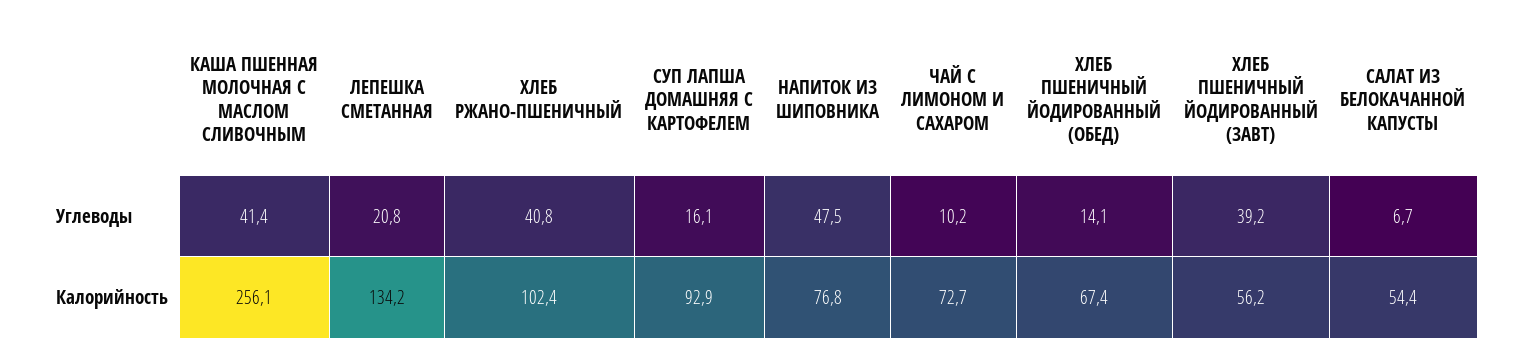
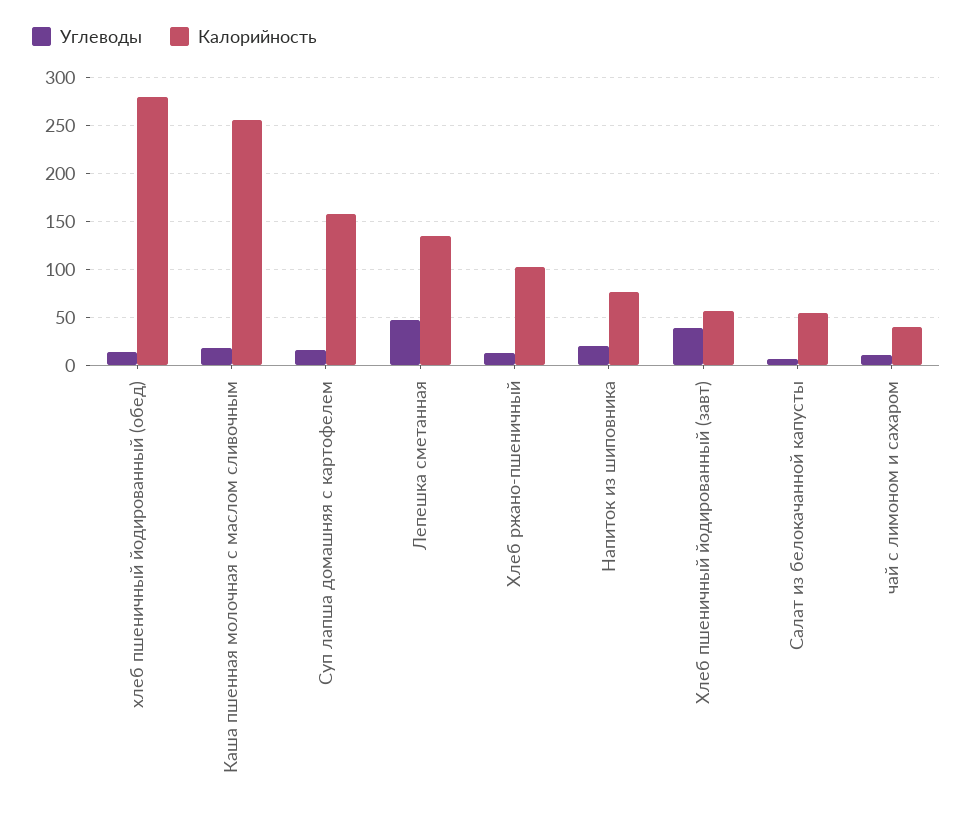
  {
    "Углеводы": {
-     "КАША ПШЕННАЯ МОЛОЧНАЯ С МАСЛОМ СЛИВОЧНЫМ": 41.4,
+     "КАША ПШЕННАЯ МОЛОЧНАЯ С МАСЛОМ СЛИВОЧНЫМ": 20,
-     "ЛЕПЕШКА СМЕТАННАЯ": 20.8,
+     "ЛЕПЕШКА СМЕТАННАЯ": 50,
-     "ХЛЕБ РЖАНО-ПШЕНИЧНЫЙ": 40.8,
+     "ХЛЕБ РЖАНО-ПШЕНИЧНЫЙ": 10,
      "СУП ЛАПША ДОМАШНЯЯ С КАРТОФЕЛЕМ": 16.1,
-     "НАПИТОК ИЗ ШИПОВНИКА": 47.5,
+     "НАПИТОК ИЗ ШИПОВНИКА": 20,
      "ЧАЙ С ЛИМОНОМ И САХАРОМ": 10.2,
      "ХЛЕБ ПШЕНИЧНЫЙ ЙОДИРОВАННЫЙ (ОБЕД)": 14.1,
      "ХЛЕБ ПШЕНИЧНЫЙ ЙОДИРОВАННЫЙ (ЗАВТ)": 39.2,
      "САЛАТ ИЗ БЕЛОКАЧАННОЙ КАПУСТЫ": 6.7
    },
    "Калорийность": {
      "КАША ПШЕННАЯ МОЛОЧНАЯ С МАСЛОМ СЛИВОЧНЫМ": 256.1,
      "ЛЕПЕШКА СМЕТАННАЯ": 134.2,
      "ХЛЕБ РЖАНО-ПШЕНИЧНЫЙ": 102.4,
-     "СУП ЛАПША ДОМАШНЯЯ С КАРТОФЕЛЕМ": 92.9,
+     "СУП ЛАПША ДОМАШНЯЯ С КАРТОФЕЛЕМ": 160,
      "НАПИТОК ИЗ ШИПОВНИКА": 76.8,
-     "ЧАЙ С ЛИМОНОМ И САХАРОМ": 72.7,
+     "ЧАЙ С ЛИМОНОМ И САХАРОМ": 40,
-     "ХЛЕБ ПШЕНИЧНЫЙ ЙОДИРОВАННЫЙ (ОБЕД)": 67.4,
+     "ХЛЕБ ПШЕНИЧНЫЙ ЙОДИРОВАННЫЙ (ОБЕД)": 280,
      "ХЛЕБ ПШЕНИЧНЫЙ ЙОДИРОВАННЫЙ (ЗАВТ)": 56.2,
      "САЛАТ ИЗ БЕЛОКАЧАННОЙ КАПУСТЫ": 54.4
    }
  }

